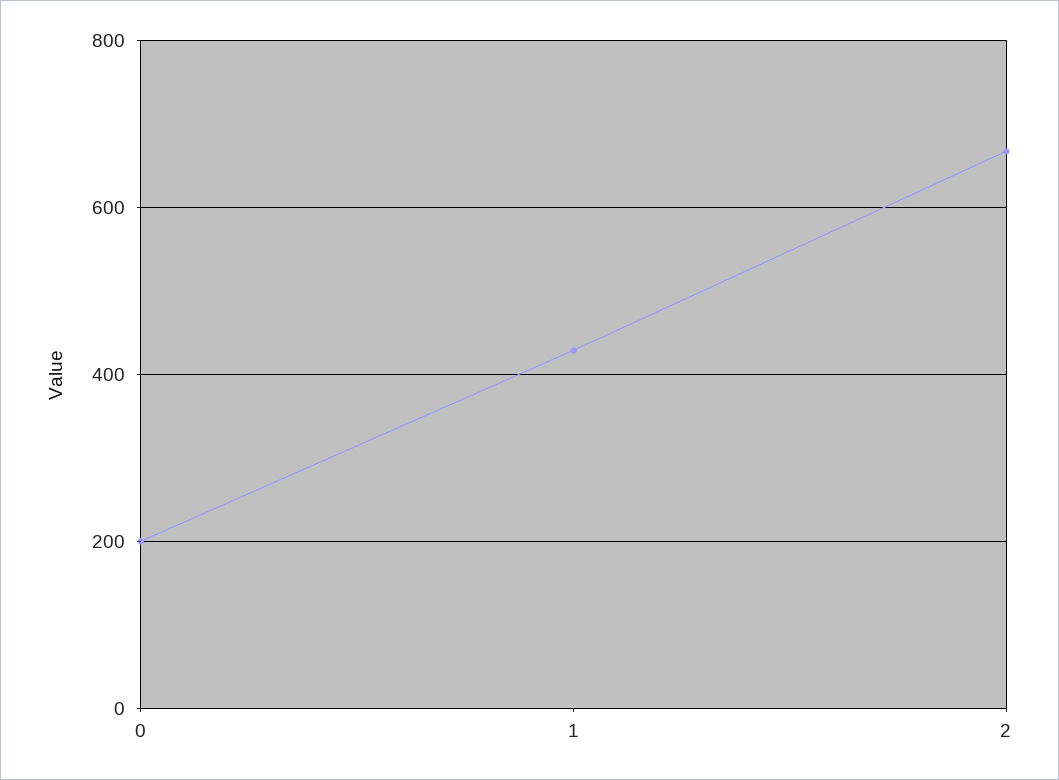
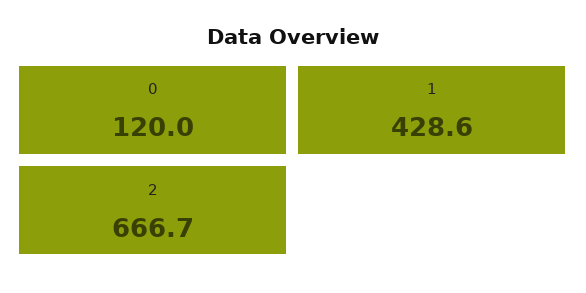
  {
-   "0": 200,
+   "0": 120,
    "1": 428.6,
    "2": 666.7
  }

